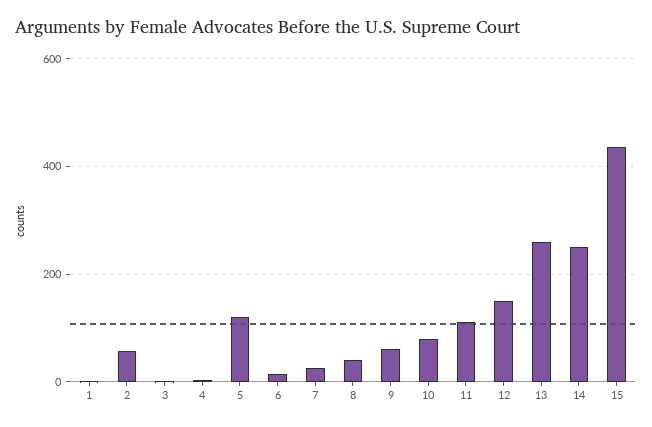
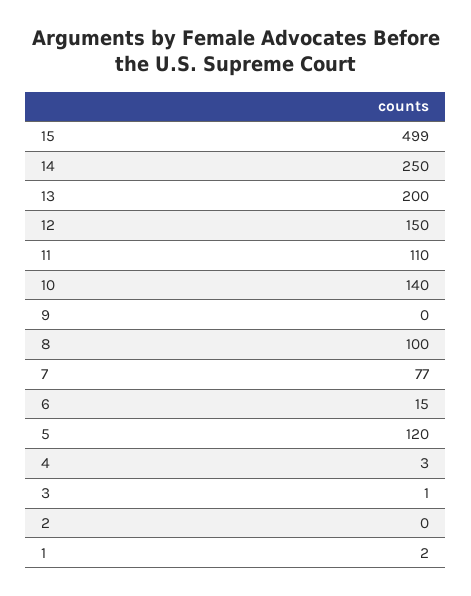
  {
    "1": 2,
-   "2": 60,
+   "2": 0,
    "3": 1,
    "4": 3,
    "5": 120,
    "6": 15,
-   "7": 20,
+   "7": 77,
-   "8": 40,
+   "8": 100,
-   "9": 60,
+   "9": 0,
-   "10": 80,
+   "10": 140,
    "11": 110,
    "12": 150,
-   "13": 260,
+   "13": 200,
    "14": 250,
-   "15": 440
+   "15": 499
  }

